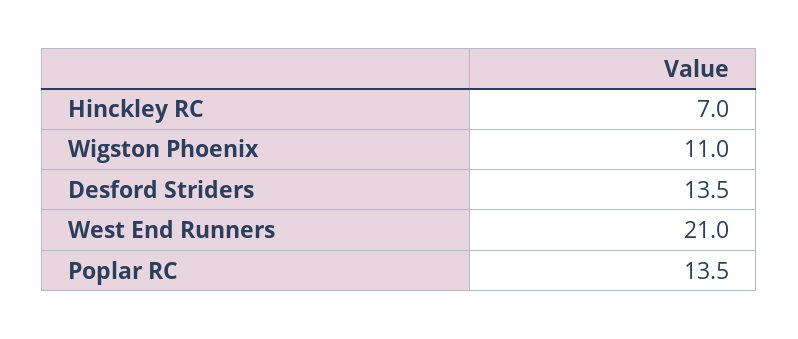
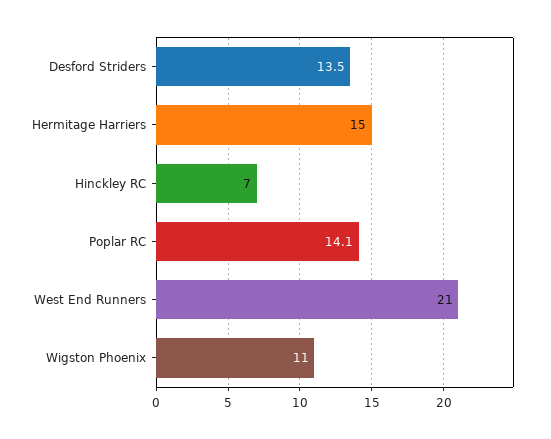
  {
    "Hinckley RC": 7,
    "Wigston Phoenix": 11,
    "Desford Striders": 13.5,
    "West End Runners": 21,
-   "Poplar RC": 13.5
+   "Poplar RC": 14.1,
+   "Hermitage Harriers": 15
  }

